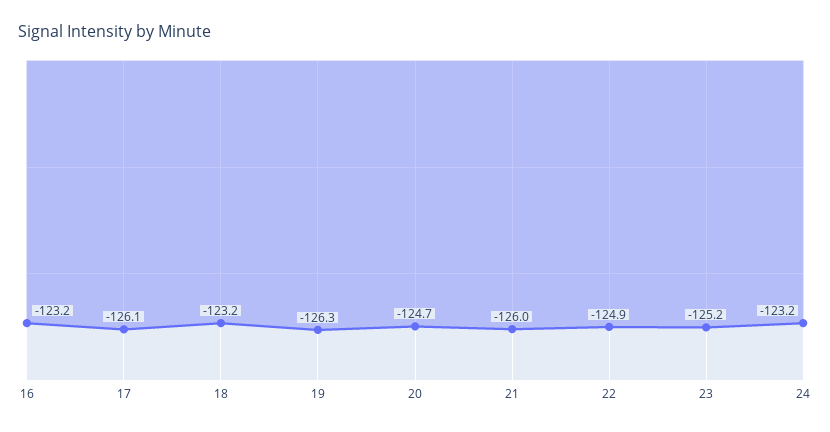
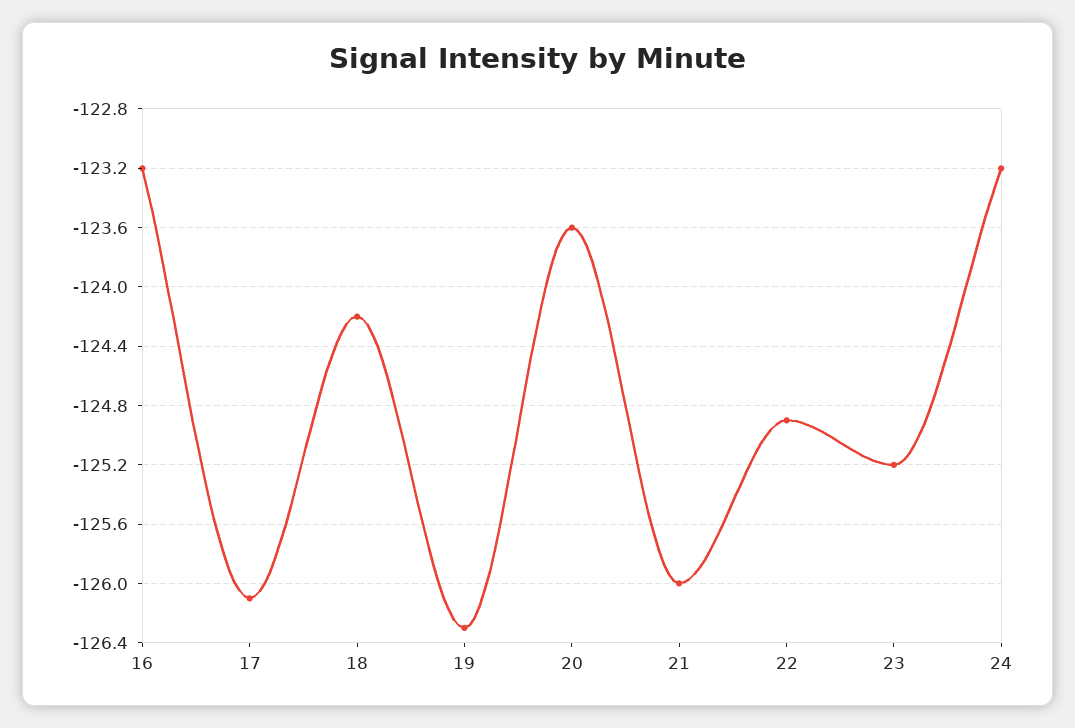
  {
    "16": -123.2,
    "17": -126.1,
-   "18": -123.2,
+   "18": -124.2,
    "19": -126.3,
-   "20": -124.7,
+   "20": -123.6,
    "21": -126,
    "22": -124.9,
    "23": -125.2,
    "24": -123.2
  }

